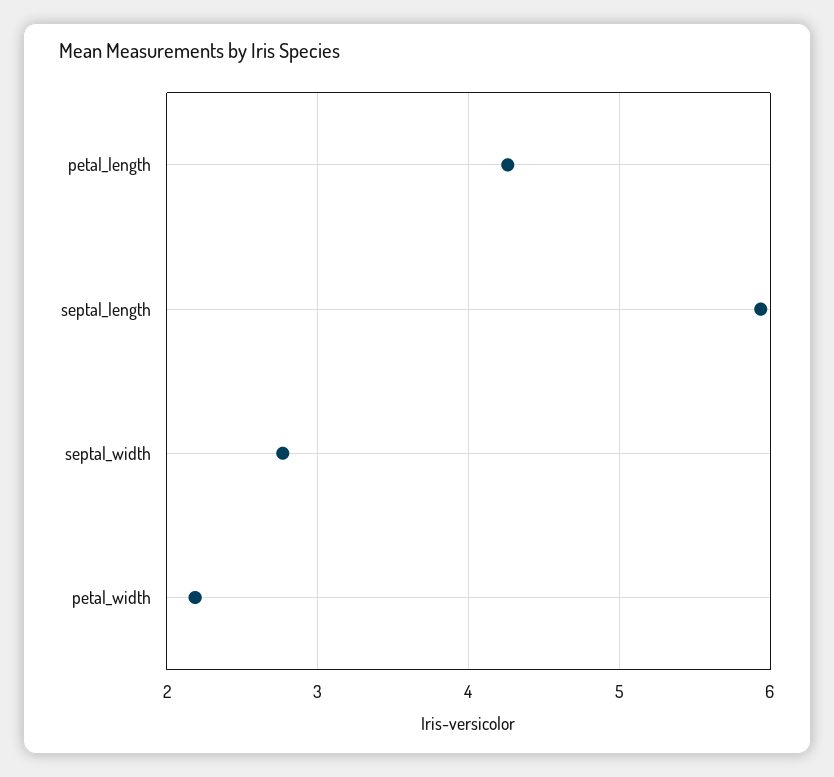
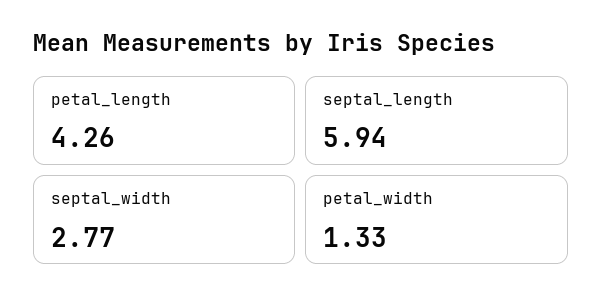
  {
    "petal_length": 4.26,
    "septal_length": 5.94,
    "septal_width": 2.77,
-   "petal_width": 2.2
+   "petal_width": 1.33
  }

